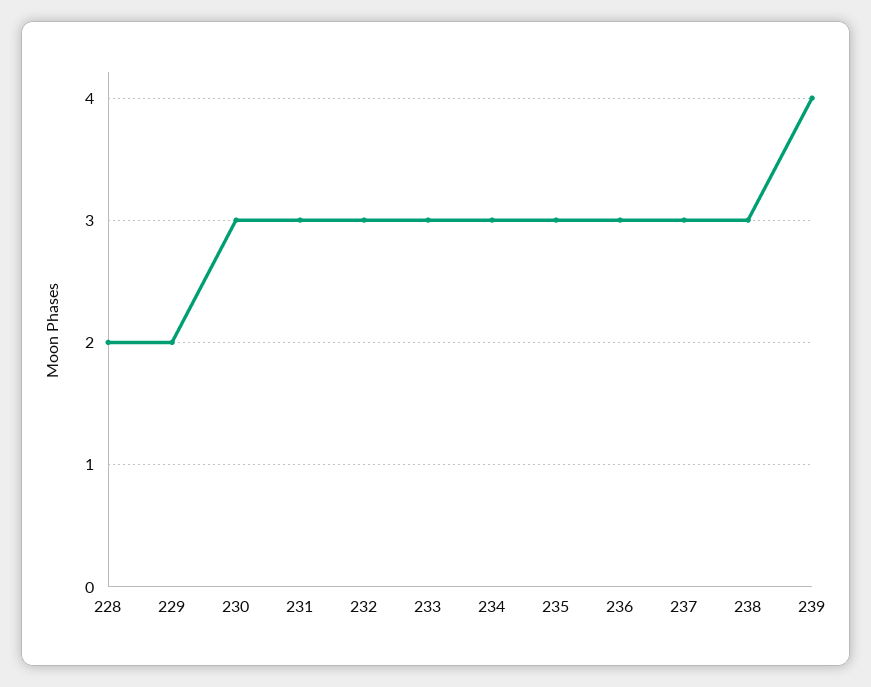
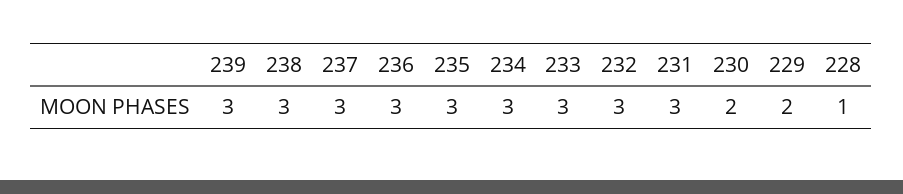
  {
-   "228": 2,
+   "228": 1,
    "229": 2,
-   "230": 3,
+   "230": 2,
    "231": 3,
    "232": 3,
    "233": 3,
    "234": 3,
    "235": 3,
    "236": 3,
    "237": 3,
    "238": 3,
-   "239": 4
+   "239": 3
  }

